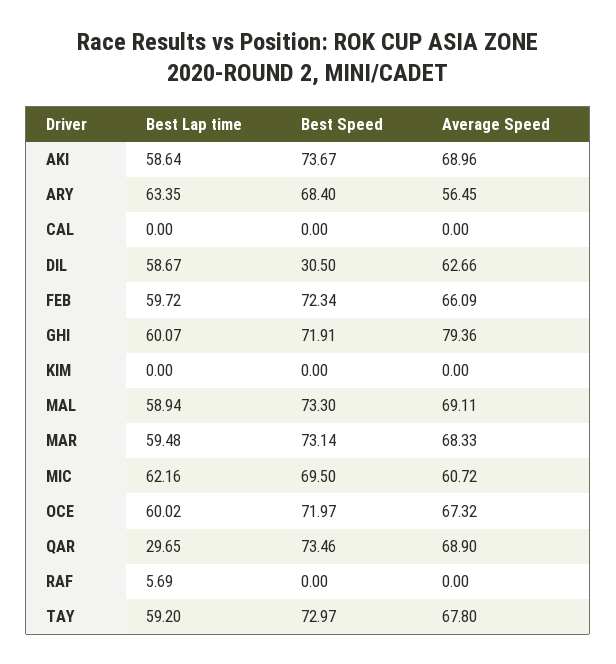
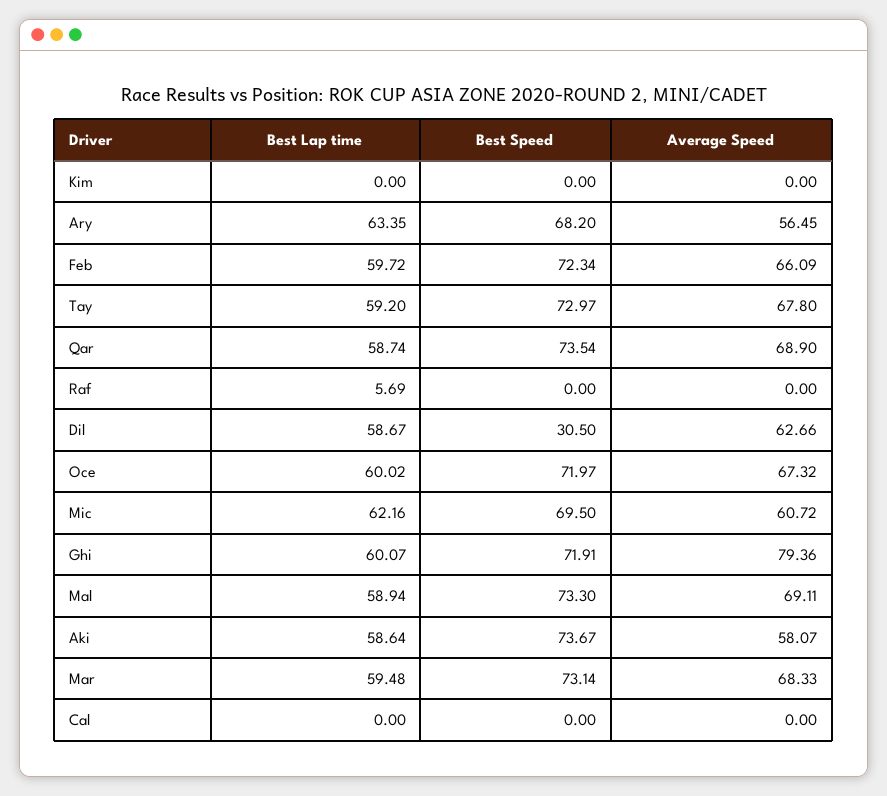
  {
    "Best Lap time": {
      "AKI": 58.64,
      "ARY": 63.35,
      "CAL": 0,
      "DIL": 58.67,
      "FEB": 59.72,
      "GHI": 60.07,
      "KIM": 0,
      "MAL": 58.94,
      "MAR": 59.48,
      "MIC": 62.16,
      "OCE": 60.02,
-     "QAR": 29.65,
+     "QAR": 58.74,
      "RAF": 5.69,
      "TAY": 59.2
    },
    "Best Speed": {
      "AKI": 73.67,
-     "ARY": 68.4,
+     "ARY": 68.2,
      "CAL": 0,
      "DIL": 30.5,
      "FEB": 72.34,
      "GHI": 71.91,
      "KIM": 0,
      "MAL": 73.3,
      "MAR": 73.14,
      "MIC": 69.5,
      "OCE": 71.97,
-     "QAR": 73.46,
+     "QAR": 73.54,
      "RAF": 0,
      "TAY": 72.97
    },
    "Average Speed": {
-     "AKI": 68.96,
+     "AKI": 58.07,
      "ARY": 56.45,
      "CAL": 0,
      "DIL": 62.66,
      "FEB": 66.09,
      "GHI": 79.36,
      "KIM": 0,
      "MAL": 69.11,
      "MAR": 68.33,
      "MIC": 60.72,
      "OCE": 67.32,
      "QAR": 68.9,
      "RAF": 0,
      "TAY": 67.8
    }
  }

